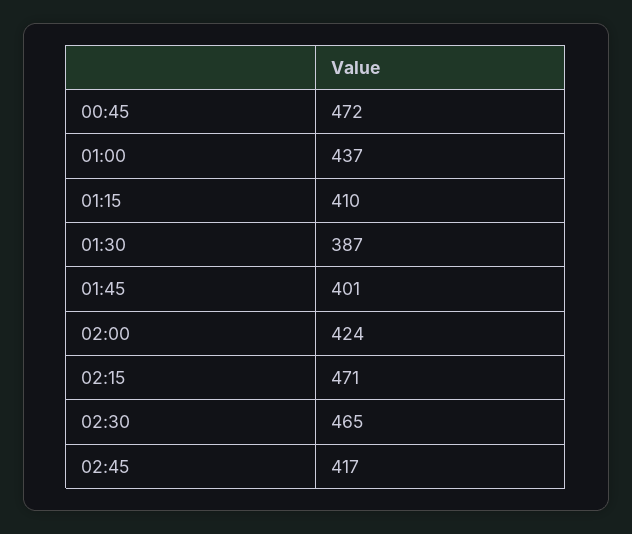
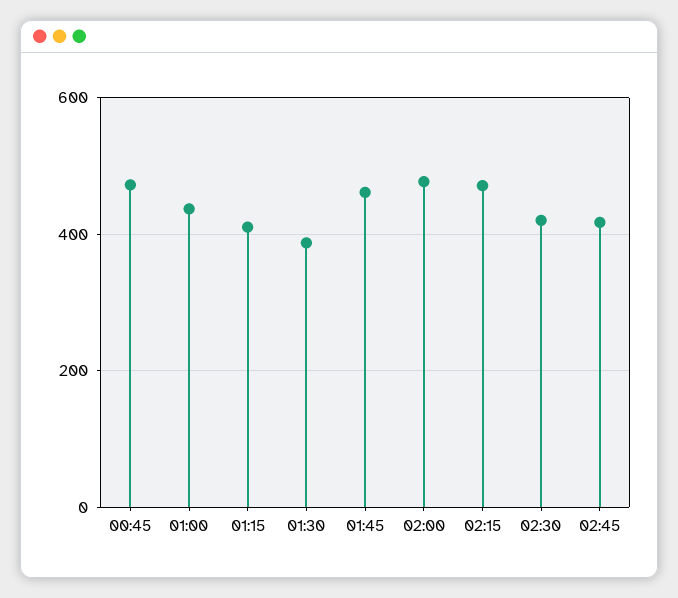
  {
    "00:45": 472,
    "01:00": 437,
    "01:15": 410,
    "01:30": 387,
-   "01:45": 401,
+   "01:45": 460,
-   "02:00": 424,
+   "02:00": 480,
    "02:15": 471,
-   "02:30": 465,
+   "02:30": 420,
    "02:45": 417
  }

